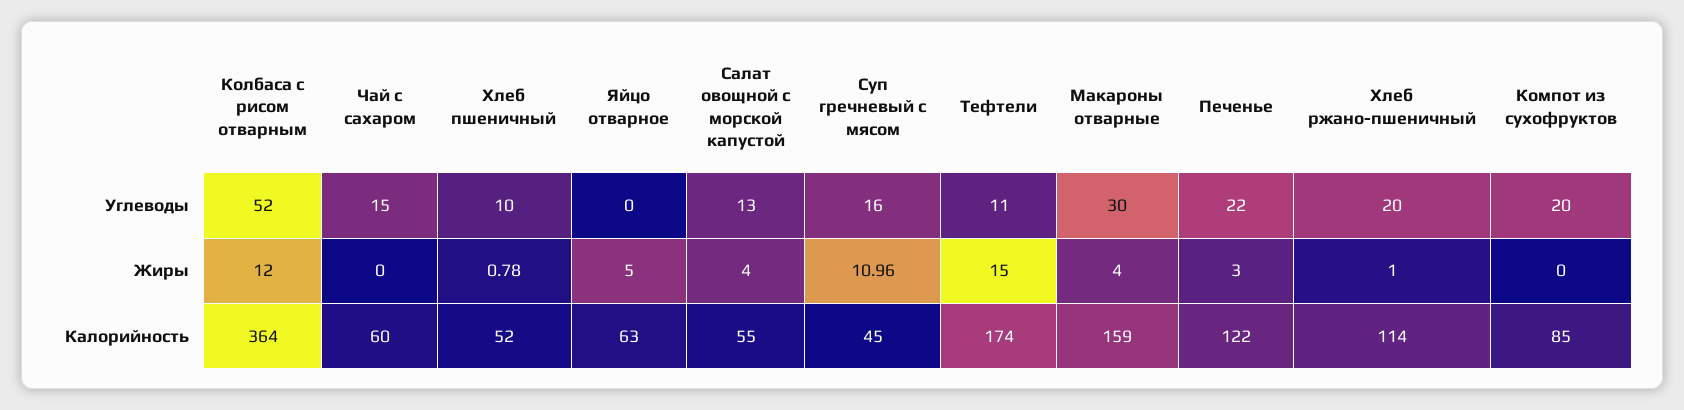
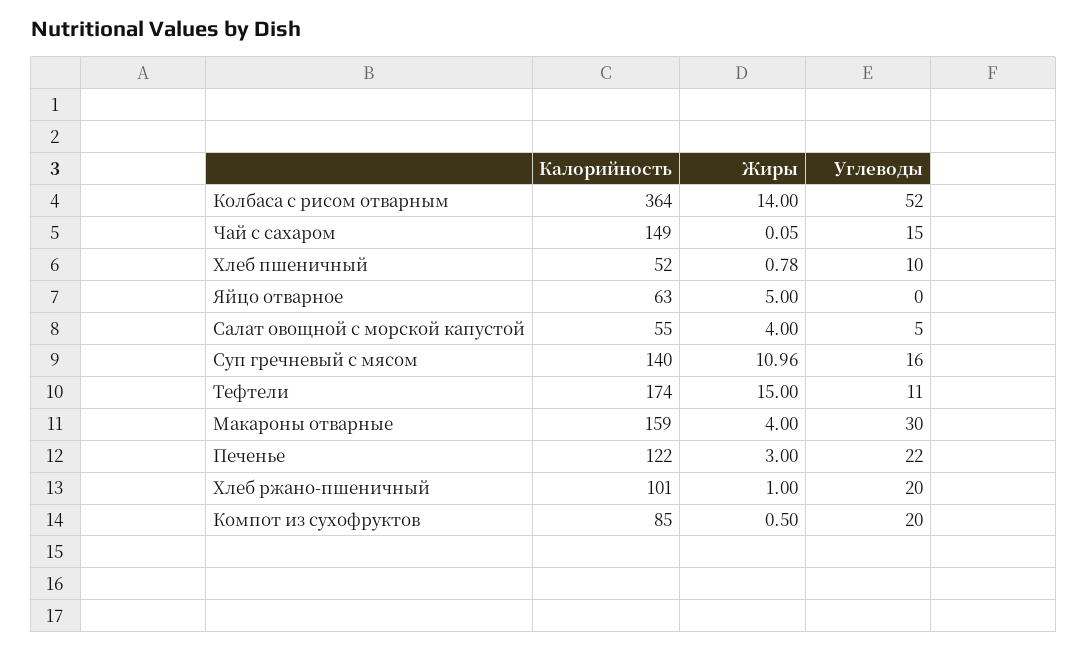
  {
    "Колбаса с рисом отварным": {
      "Углеводы": 52,
-     "Жиры": 12,
+     "Жиры": 14,
      "Калорийность": 364
    },
    "Чай с сахаром": {
      "Углеводы": 15,
-     "Жиры": 0,
+     "Жиры": 0.05,
-     "Калорийность": 60
+     "Калорийность": 149
    },
    "Хлеб пшеничный": {
      "Углеводы": 10,
      "Жиры": 0.78,
      "Калорийность": 52
    },
    "Яйцо отварное": {
      "Углеводы": 0,
      "Жиры": 5,
      "Калорийность": 63
    },
    "Салат овощной с морской капустой": {
-     "Углеводы": 13,
+     "Углеводы": 5,
      "Жиры": 4,
      "Калорийность": 55
    },
    "Суп гречневый с мясом": {
      "Углеводы": 16,
      "Жиры": 10.96,
-     "Калорийность": 45
+     "Калорийность": 140
    },
    "Тефтели": {
      "Углеводы": 11,
      "Жиры": 15,
      "Калорийность": 174
    },
    "Макароны отварные": {
      "Углеводы": 30,
      "Жиры": 4,
      "Калорийность": 159
    },
    "Печенье": {
      "Углеводы": 22,
      "Жиры": 3,
      "Калорийность": 122
    },
    "Хлеб ржано-пшеничный": {
      "Углеводы": 20,
      "Жиры": 1,
-     "Калорийность": 114
+     "Калорийность": 101
    },
    "Компот из сухофруктов": {
      "Углеводы": 20,
-     "Жиры": 0,
+     "Жиры": 0.5,
      "Калорийность": 85
    }
  }

